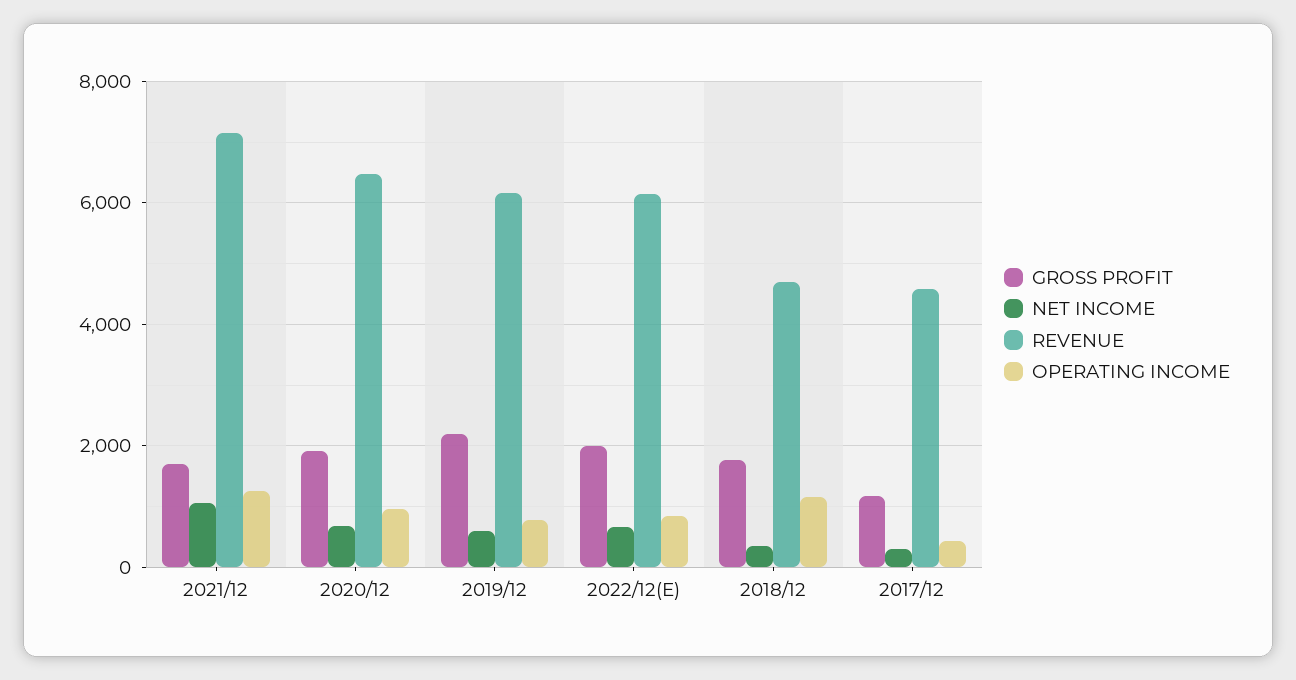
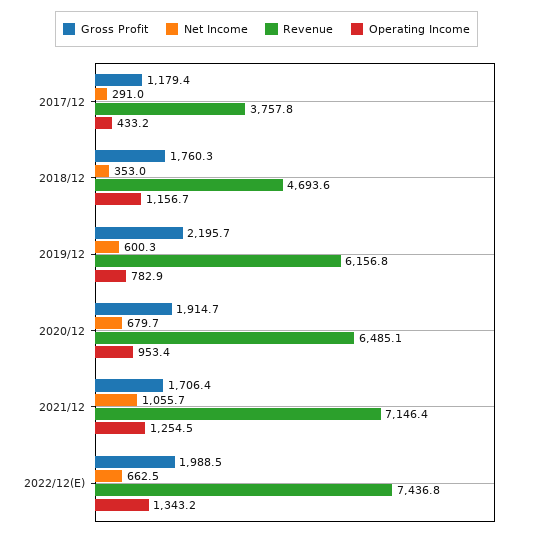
  {
    "GROSS PROFIT": {
      "2021/12": 1706.4,
      "2020/12": 1914.7,
      "2019/12": 2195.7,
      "2022/12(E)": 1988.5,
      "2018/12": 1760.3,
      "2017/12": 1179.4
    },
    "NET INCOME": {
      "2021/12": 1055.7,
      "2020/12": 679.7,
      "2019/12": 600.3,
      "2022/12(E)": 662.5,
      "2018/12": 353,
      "2017/12": 291
    },
    "REVENUE": {
      "2021/12": 7146.4,
      "2020/12": 6485.1,
      "2019/12": 6156.8,
-     "2022/12(E)": 6200,
+     "2022/12(E)": 7436.8,
      "2018/12": 4693.6,
-     "2017/12": 4600
+     "2017/12": 3757.8
    },
    "OPERATING INCOME": {
      "2021/12": 1254.5,
      "2020/12": 953.4,
      "2019/12": 782.9,
-     "2022/12(E)": 800,
+     "2022/12(E)": 1343.2,
      "2018/12": 1156.7,
      "2017/12": 433.2
    }
  }

